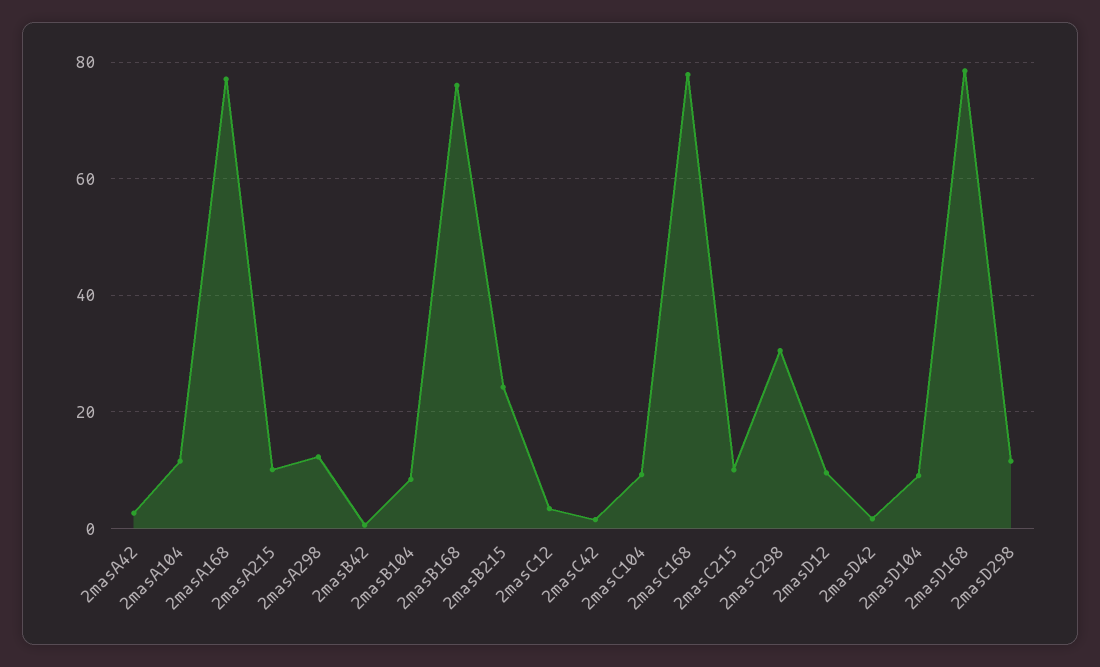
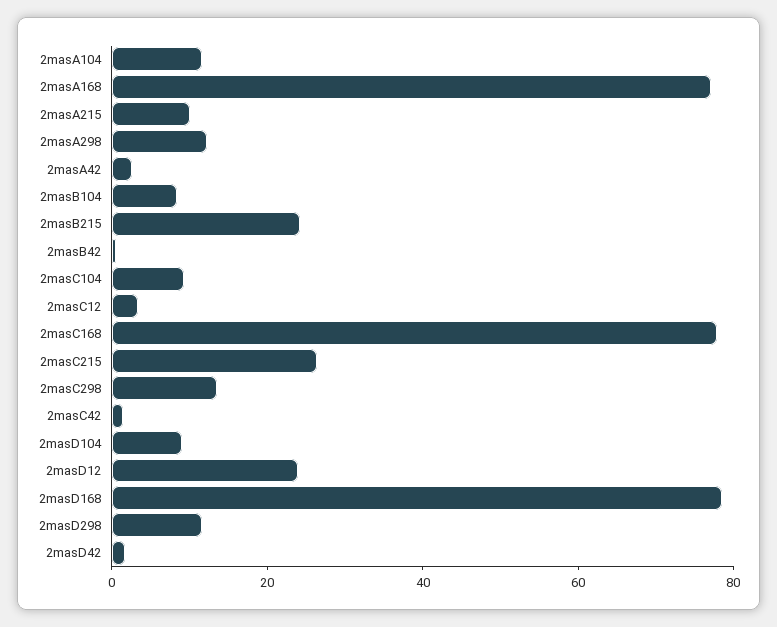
  {
    "2masA42": 2,
    "2masA104": 12,
    "2masA168": 78,
    "2masA215": 10,
    "2masA298": 12,
    "2masB42": 0,
    "2masB104": 8,
-   "2masB168": 76,
    "2masB215": 24,
    "2masC12": 4,
    "2masC42": 2,
    "2masC104": 10,
    "2masC168": 78,
-   "2masC215": 10,
+   "2masC215": 25,
-   "2masC298": 30,
+   "2masC298": 15,
-   "2masD12": 10,
+   "2masD12": 25,
    "2masD42": 2,
    "2masD104": 10,
    "2masD168": 78,
    "2masD298": 12
  }

